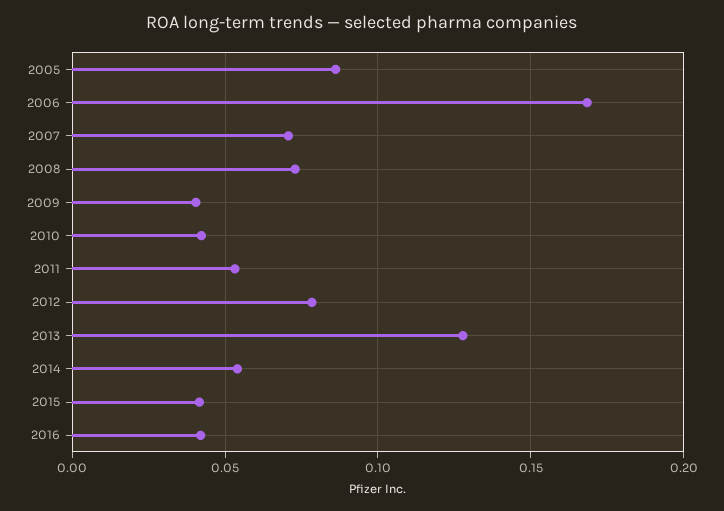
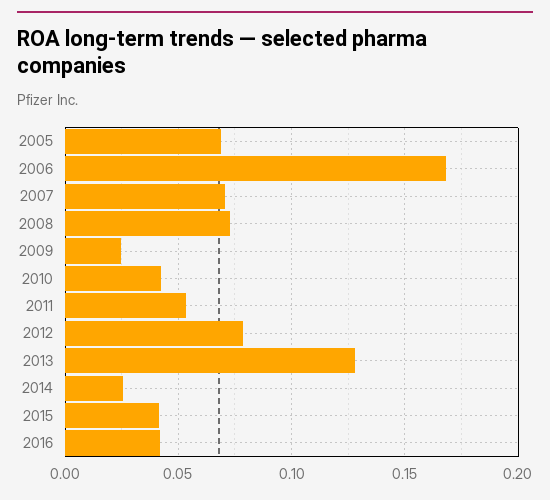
  {
-   "2005": 0.085,
+   "2005": 0.07,
    "2006": 0.17,
    "2007": 0.07,
    "2008": 0.075,
-   "2009": 0.04,
+   "2009": 0.025,
    "2010": 0.04,
    "2011": 0.055,
    "2012": 0.08,
    "2013": 0.13,
-   "2014": 0.055,
+   "2014": 0.025,
    "2015": 0.04,
    "2016": 0.04
  }

